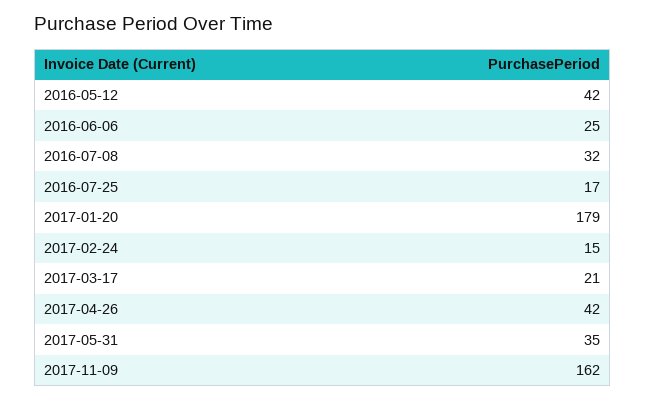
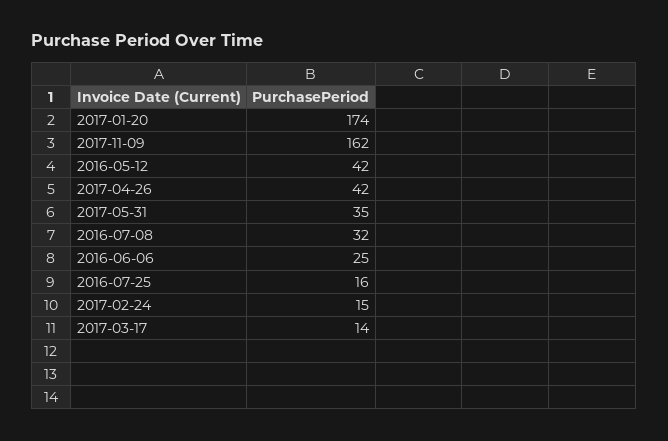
  {
    "2016-05-12": 42,
    "2016-06-06": 25,
    "2016-07-08": 32,
-   "2016-07-25": 17,
+   "2016-07-25": 16,
-   "2017-01-20": 179,
+   "2017-01-20": 174,
    "2017-02-24": 15,
-   "2017-03-17": 21,
+   "2017-03-17": 14,
    "2017-04-26": 42,
    "2017-05-31": 35,
    "2017-11-09": 162
  }

